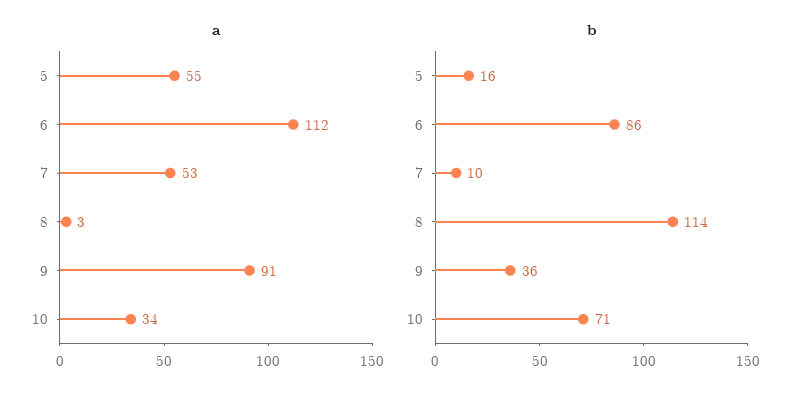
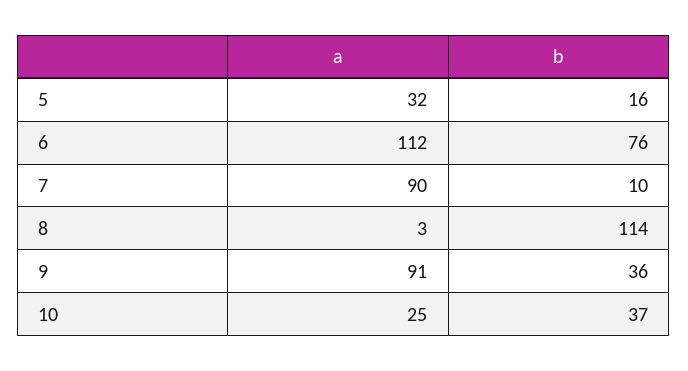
  {
    "a": {
-     "5": 55,
+     "5": 32,
      "6": 112,
-     "7": 53,
+     "7": 90,
      "8": 3,
      "9": 91,
-     "10": 34
+     "10": 25
    },
    "b": {
      "5": 16,
-     "6": 86,
+     "6": 76,
      "7": 10,
      "8": 114,
      "9": 36,
-     "10": 71
+     "10": 37
    }
  }

